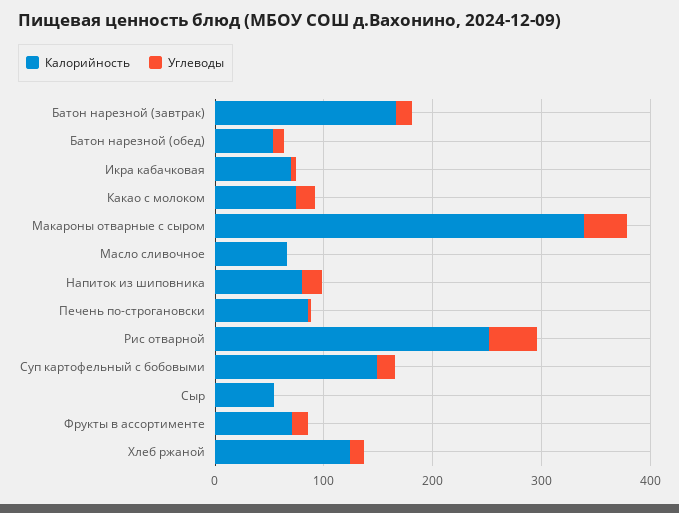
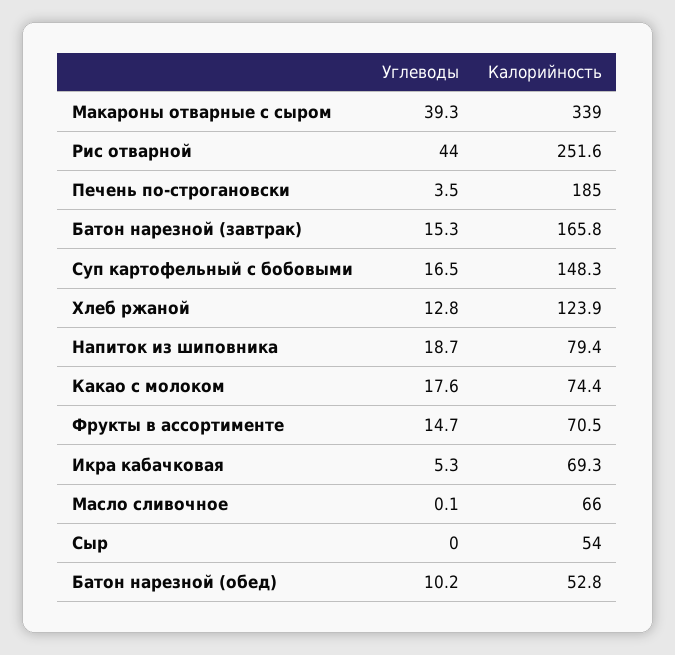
  {
    "Калорийность": {
      "Батон нарезной (завтрак)": 165.8,
      "Батон нарезной (обед)": 52.8,
      "Икра кабачковая": 69.3,
      "Какао с молоком": 74.4,
      "Макароны отварные с сыром": 339,
      "Масло сливочное": 66,
      "Напиток из шиповника": 79.4,
-     "Печень по-строгановски": 80,
+     "Печень по-строгановски": 185,
      "Рис отварной": 251.6,
      "Суп картофельный с бобовыми": 148.3,
      "Сыр": 54,
      "Фрукты в ассортименте": 70.5,
      "Хлеб ржаной": 123.9
    },
    "Углеводы": {
      "Батон нарезной (завтрак)": 15.3,
      "Батон нарезной (обед)": 10.2,
      "Икра кабачковая": 5.3,
      "Какао с молоком": 17.6,
      "Макароны отварные с сыром": 39.3,
      "Масло сливочное": 0.1,
      "Напиток из шиповника": 18.7,
      "Печень по-строгановски": 3.5,
      "Рис отварной": 44,
      "Суп картофельный с бобовыми": 16.5,
      "Сыр": 0,
      "Фрукты в ассортименте": 14.7,
      "Хлеб ржаной": 12.8
    }
  }

